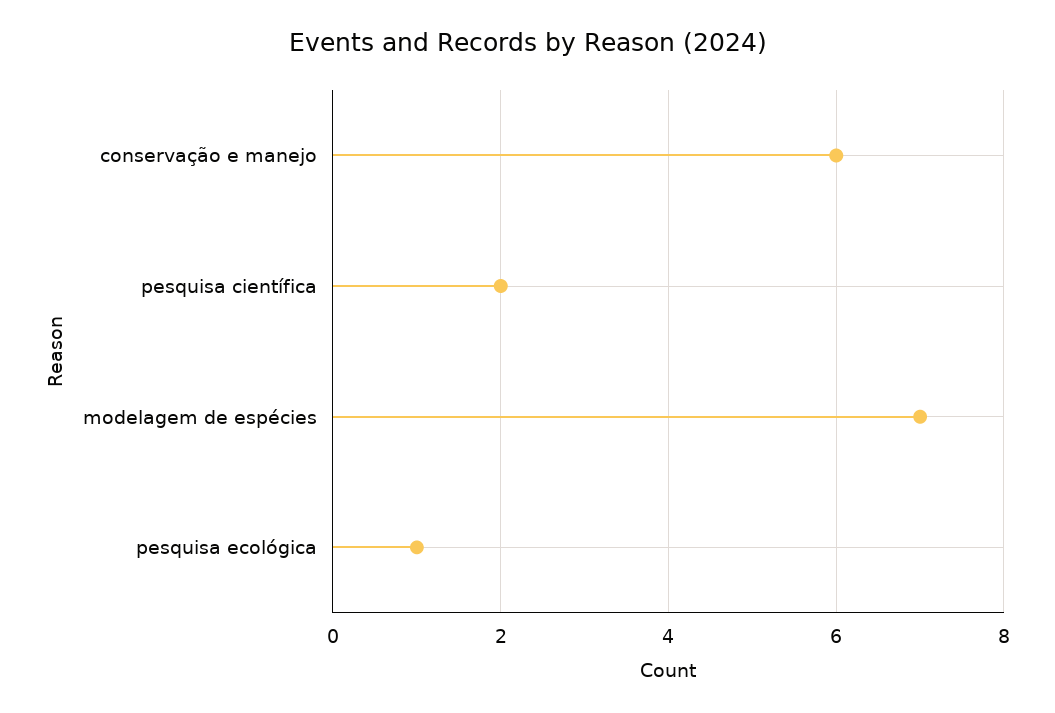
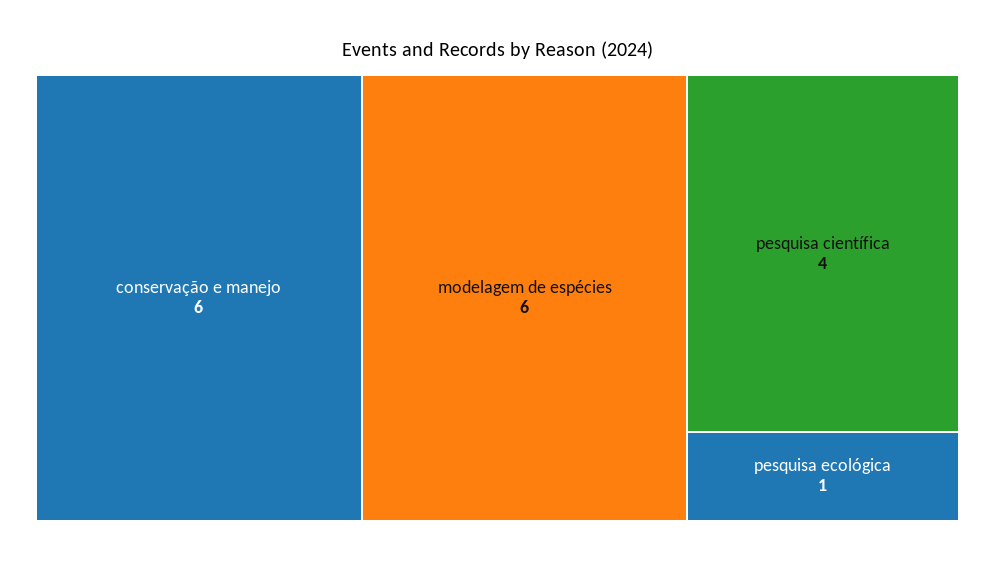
  {
    "conservação e manejo": 6,
-   "pesquisa científica": 2,
+   "pesquisa científica": 4,
-   "modelagem de espécies": 7,
+   "modelagem de espécies": 6,
    "pesquisa ecológica": 1
  }

